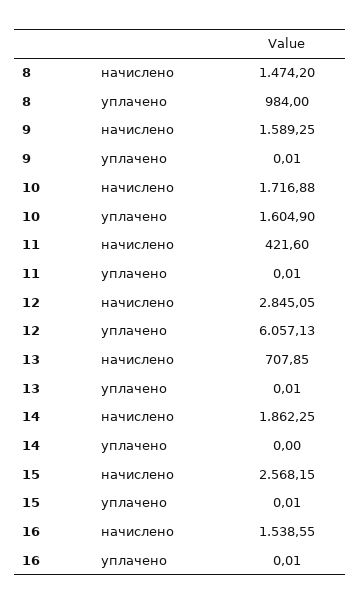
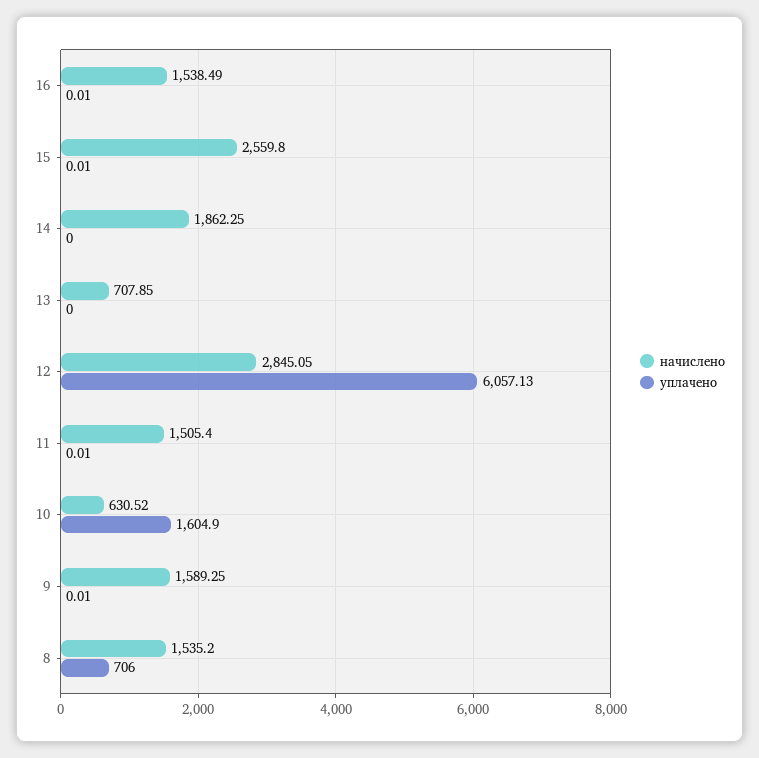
  {
    "начислено": {
-     "8": 1474.2,
+     "8": 1535.2,
      "9": 1589.25,
-     "10": 1716.88,
+     "10": 630.52,
-     "11": 421.6,
+     "11": 1505.4,
      "12": 2845.05,
      "13": 707.85,
      "14": 1862.25,
-     "15": 2568.15,
+     "15": 2559.8,
-     "16": 1538.55
+     "16": 1538.49
    },
    "уплачено": {
-     "8": 984,
+     "8": 706,
      "9": 0.01,
      "10": 1604.9,
      "11": 0.01,
      "12": 6057.13,
-     "13": 0.01,
+     "13": 0,
      "14": 0,
      "15": 0.01,
      "16": 0.01
    }
  }

